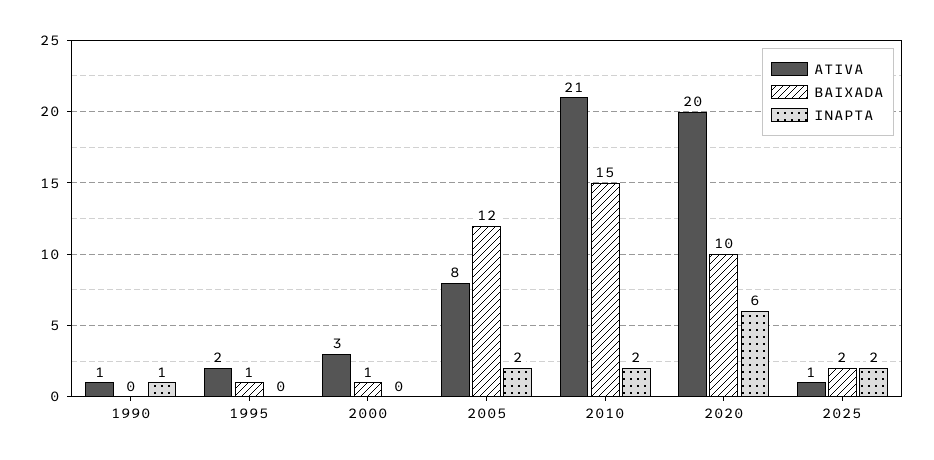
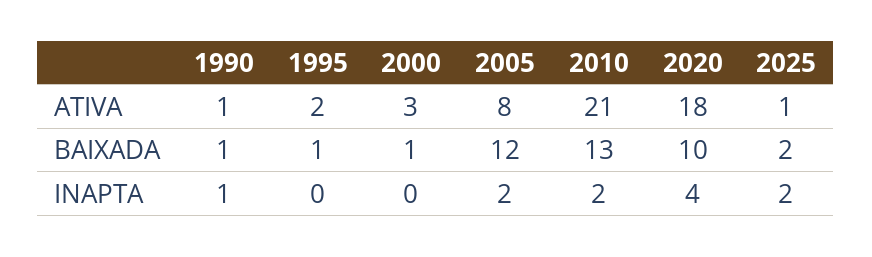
  {
    "ATIVA": {
      "1990": 1,
      "1995": 2,
      "2000": 3,
      "2005": 8,
      "2010": 21,
-     "2020": 20,
+     "2020": 18,
      "2025": 1
    },
    "BAIXADA": {
-     "1990": 0,
+     "1990": 1,
      "1995": 1,
      "2000": 1,
      "2005": 12,
-     "2010": 15,
+     "2010": 13,
      "2020": 10,
      "2025": 2
    },
    "INAPTA": {
      "1990": 1,
      "1995": 0,
      "2000": 0,
      "2005": 2,
      "2010": 2,
-     "2020": 6,
+     "2020": 4,
      "2025": 2
    }
  }

